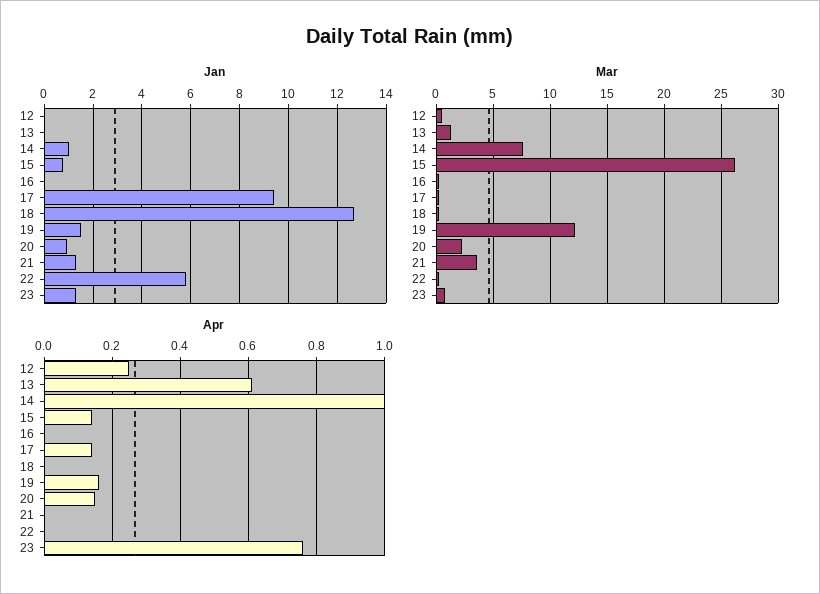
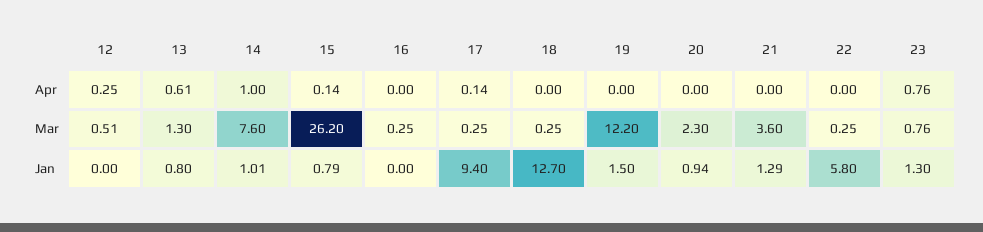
  {
    "Jan": {
      "12": 0,
-     "13": 0,
+     "13": 0.8,
      "14": 1.01,
      "15": 0.79,
      "16": 0,
      "17": 9.4,
      "18": 12.7,
      "19": 1.5,
      "20": 0.94,
      "21": 1.29,
      "22": 5.8,
      "23": 1.3
    },
    "Mar": {
      "12": 0.51,
      "13": 1.3,
      "14": 7.6,
      "15": 26.2,
      "16": 0.25,
      "17": 0.25,
      "18": 0.25,
      "19": 12.2,
      "20": 2.3,
      "21": 3.6,
      "22": 0.25,
      "23": 0.76
    },
    "Apr": {
      "12": 0.25,
      "13": 0.61,
      "14": 1,
      "15": 0.14,
      "16": 0,
      "17": 0.14,
      "18": 0,
-     "19": 0.15,
+     "19": 0,
-     "20": 0.15,
+     "20": 0,
      "21": 0,
      "22": 0,
      "23": 0.76
    }
  }

